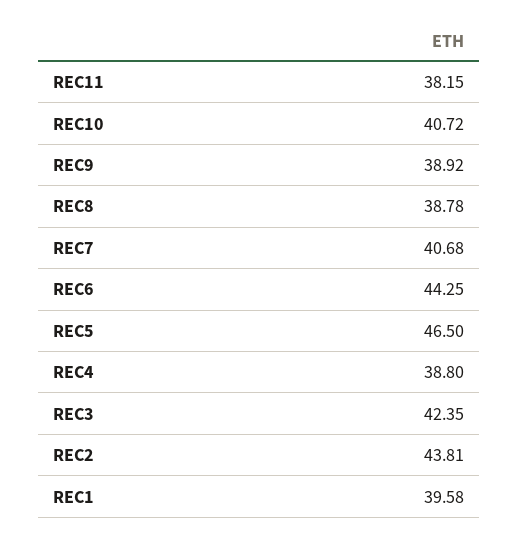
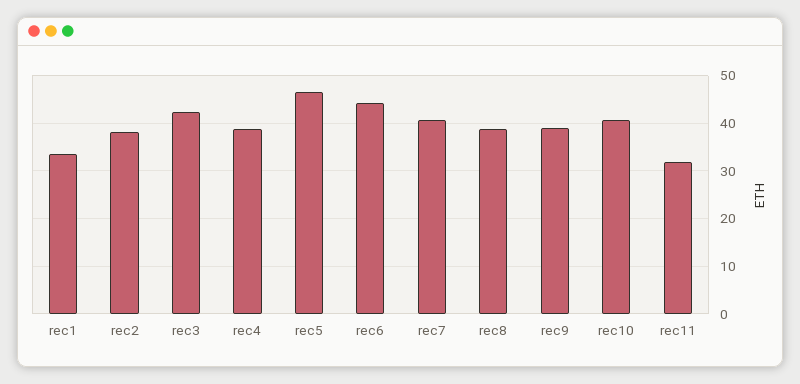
  {
-   "REC11": 38.15,
+   "REC11": 32,
    "REC10": 40.72,
    "REC9": 38.92,
    "REC8": 38.78,
    "REC7": 40.68,
    "REC6": 44.25,
    "REC5": 46.5,
    "REC4": 38.8,
    "REC3": 42.35,
-   "REC2": 43.81,
+   "REC2": 38,
-   "REC1": 39.58
+   "REC1": 34
  }

